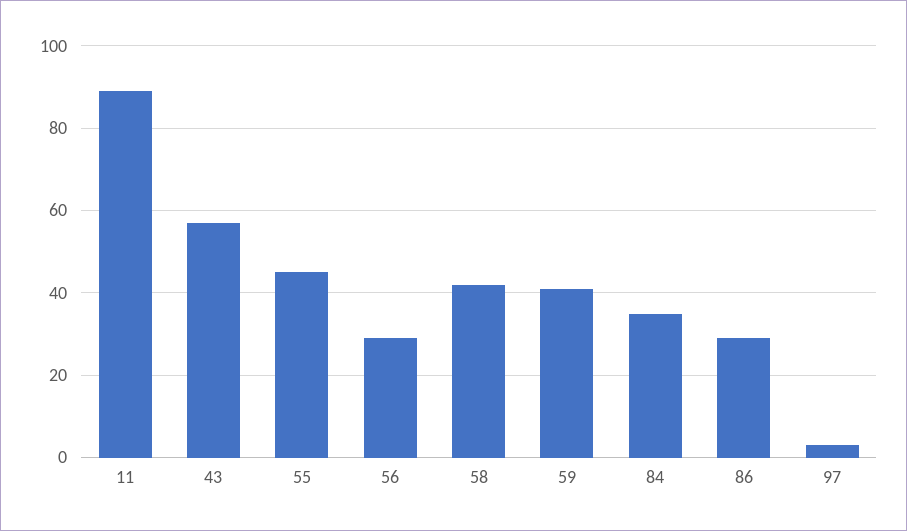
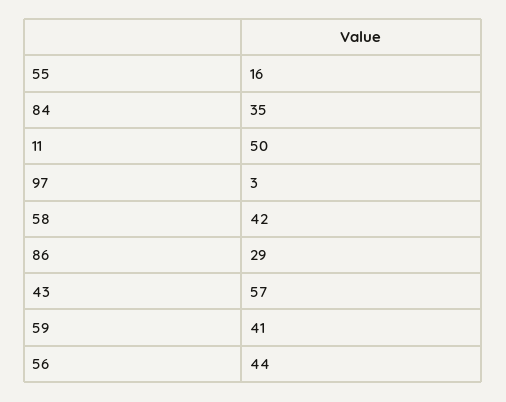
  {
-   "11": 90,
+   "11": 50,
    "43": 57,
-   "55": 45,
+   "55": 16,
-   "56": 30,
+   "56": 44,
    "58": 42,
    "59": 41,
    "84": 35,
    "86": 29,
    "97": 3
  }

